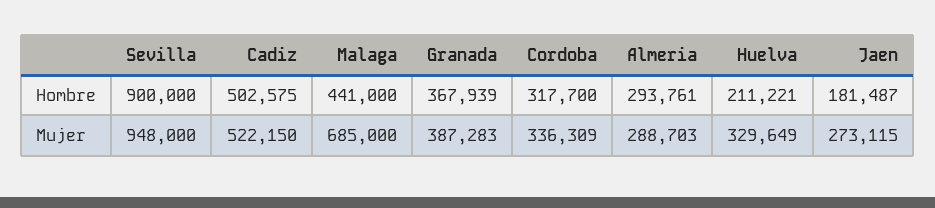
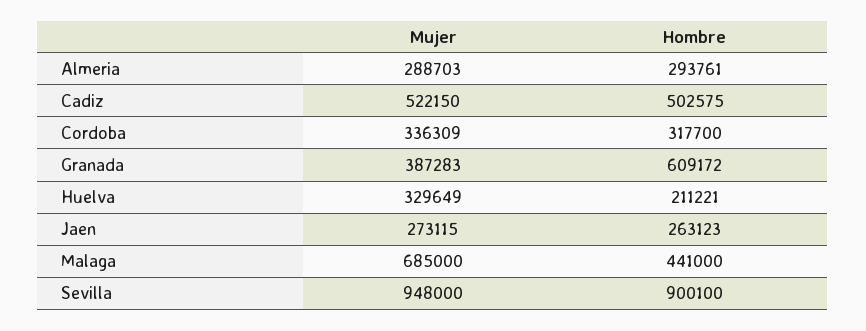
  {
    "Sevilla": {
-     "Hombre": 900000,
+     "Hombre": 900100,
      "Mujer": 948000
    },
    "Cadiz": {
      "Hombre": 502575,
      "Mujer": 522150
    },
    "Malaga": {
      "Hombre": 441000,
      "Mujer": 685000
    },
    "Granada": {
-     "Hombre": 367939,
+     "Hombre": 609172,
      "Mujer": 387283
    },
    "Cordoba": {
      "Hombre": 317700,
      "Mujer": 336309
    },
    "Almeria": {
      "Hombre": 293761,
      "Mujer": 288703
    },
    "Huelva": {
      "Hombre": 211221,
      "Mujer": 329649
    },
    "Jaen": {
-     "Hombre": 181487,
+     "Hombre": 263123,
      "Mujer": 273115
    }
  }

